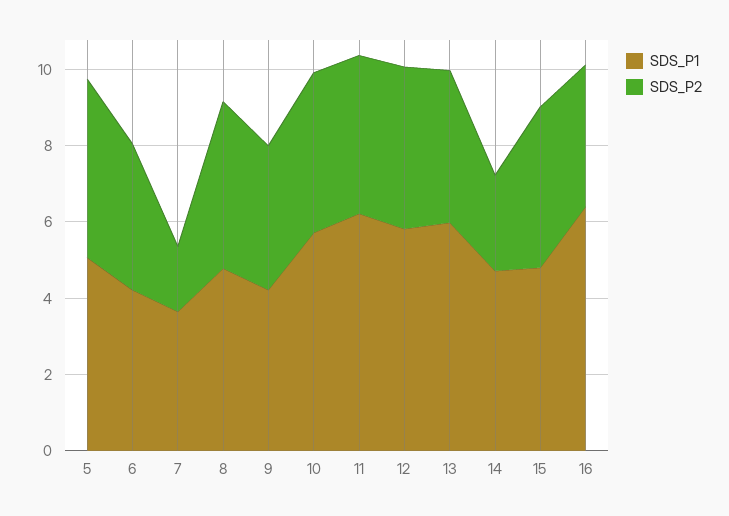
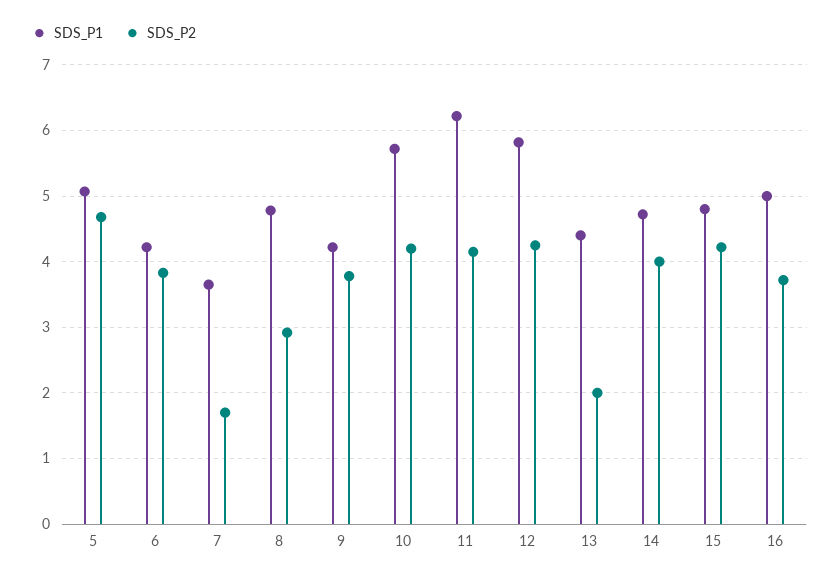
  {
    "SDS_P1": {
      "5": 5.1,
      "6": 4.2,
      "7": 3.7,
      "8": 4.8,
      "9": 4.2,
      "10": 5.7,
      "11": 6.2,
      "12": 5.8,
-     "13": 6,
+     "13": 4.4,
      "14": 4.7,
      "15": 4.8,
-     "16": 6.5
+     "16": 5
    },
    "SDS_P2": {
      "5": 4.7,
      "6": 3.8,
      "7": 1.7,
-     "8": 4.5,
+     "8": 2.9,
      "9": 3.8,
      "10": 4.2,
      "11": 4.2,
      "12": 4.3,
-     "13": 4,
+     "13": 2,
-     "14": 2.5,
+     "14": 4,
      "15": 4.2,
      "16": 3.7
    }
  }

